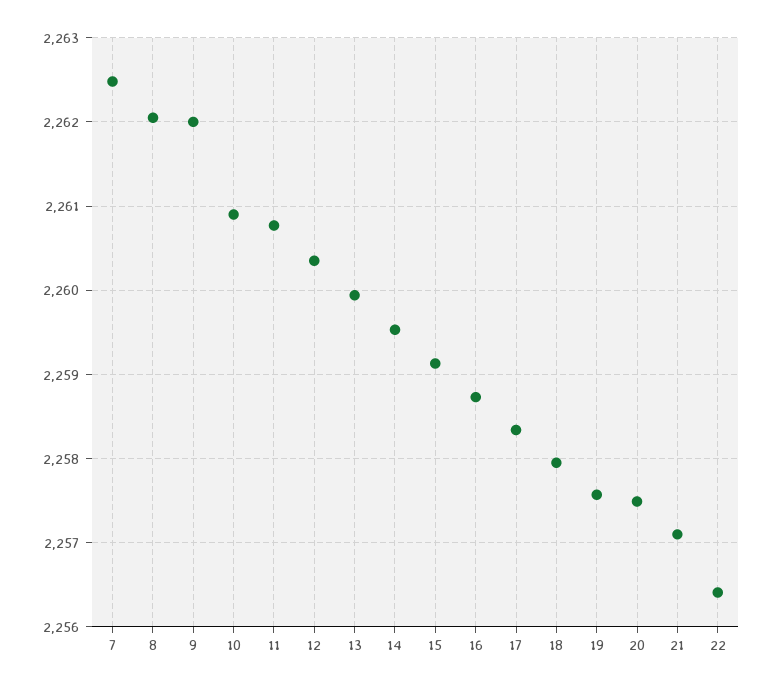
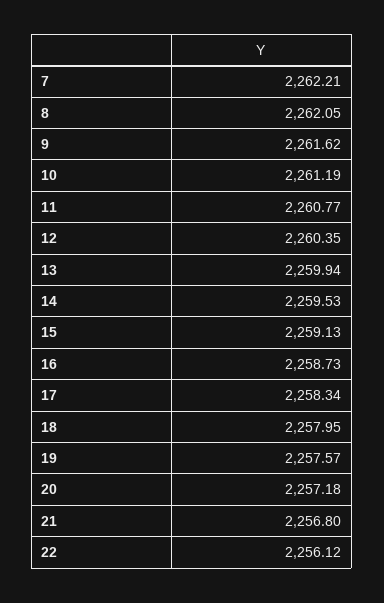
  {
-   "7": 2262.5,
+   "7": 2262.21,
    "8": 2262.05,
-   "9": 2262,
+   "9": 2261.62,
-   "10": 2260.9,
+   "10": 2261.19,
    "11": 2260.77,
    "12": 2260.35,
    "13": 2259.94,
    "14": 2259.53,
    "15": 2259.13,
    "16": 2258.73,
    "17": 2258.34,
    "18": 2257.95,
    "19": 2257.57,
-   "20": 2257.5,
+   "20": 2257.18,
-   "21": 2257.1,
+   "21": 2256.8,
-   "22": 2256.4
+   "22": 2256.12
  }

